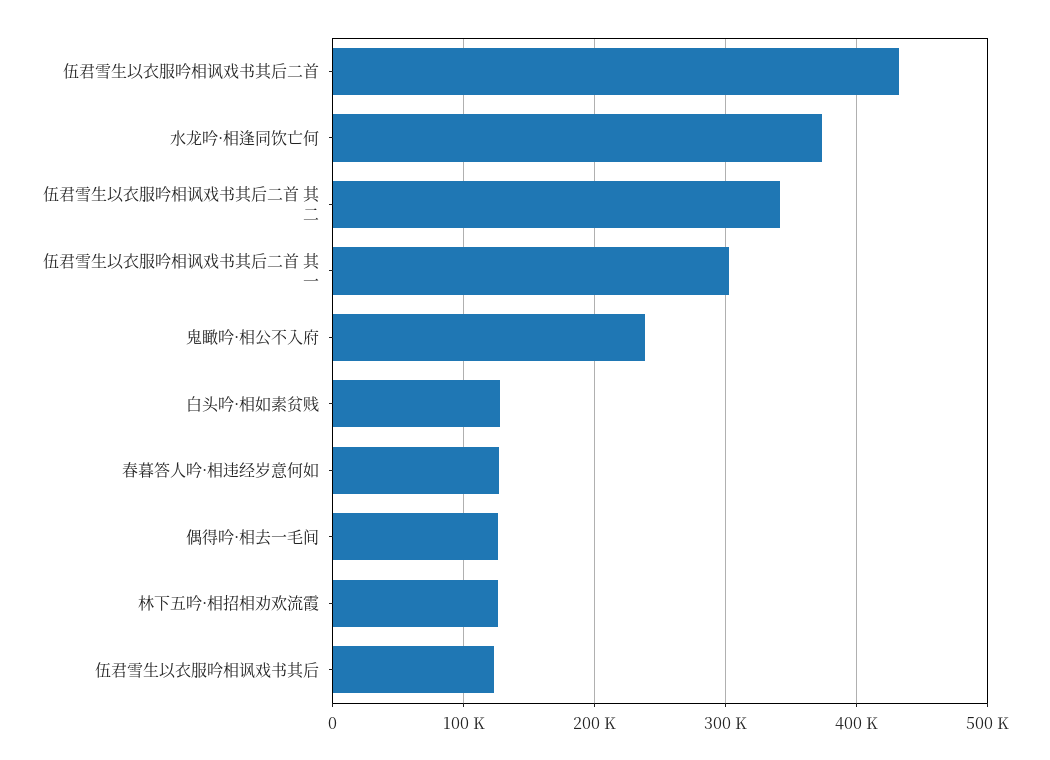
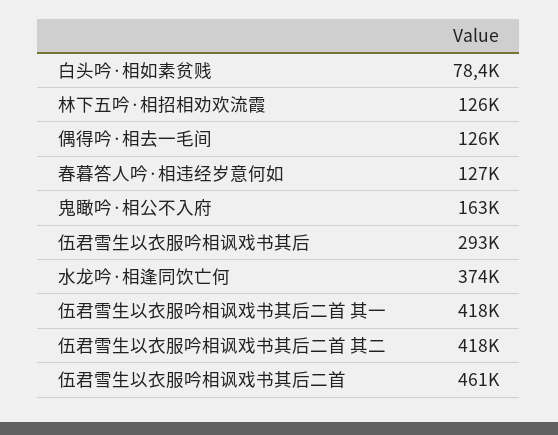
  {
-   "伍君雪生以衣服吟相讽戏书其后二首": 430000,
+   "伍君雪生以衣服吟相讽戏书其后二首": 461000,
    "水龙吟·相逢同饮亡何": 374000,
-   "伍君雪生以衣服吟相讽戏书其后二首 其二": 340000,
+   "伍君雪生以衣服吟相讽戏书其后二首 其二": 418000,
-   "伍君雪生以衣服吟相讽戏书其后二首 其一": 300000,
+   "伍君雪生以衣服吟相讽戏书其后二首 其一": 418000,
-   "鬼瞰吟·相公不入府": 240000,
+   "鬼瞰吟·相公不入府": 163000,
-   "白头吟·相如素贫贱": 130000,
+   "白头吟·相如素贫贱": 78400,
    "春暮答人吟·相违经岁意何如": 127000,
    "偶得吟·相去一毛间": 126000,
    "林下五吟·相招相劝欢流霞": 126000,
-   "伍君雪生以衣服吟相讽戏书其后": 120000
+   "伍君雪生以衣服吟相讽戏书其后": 293000
  }

